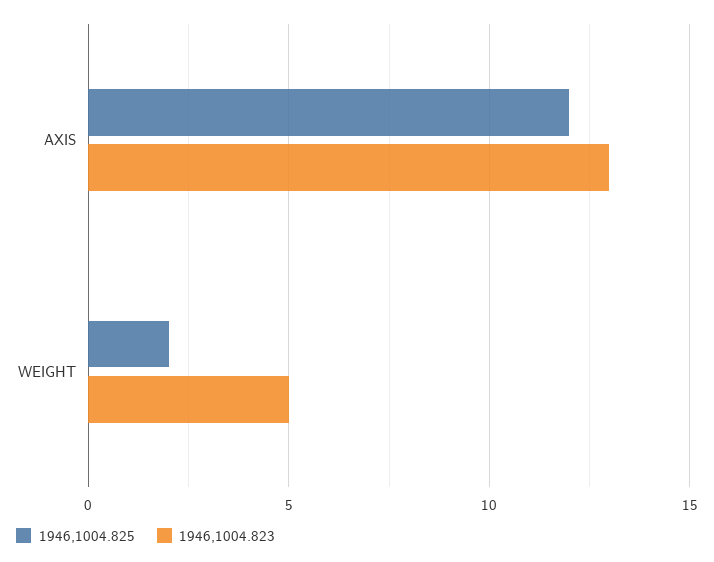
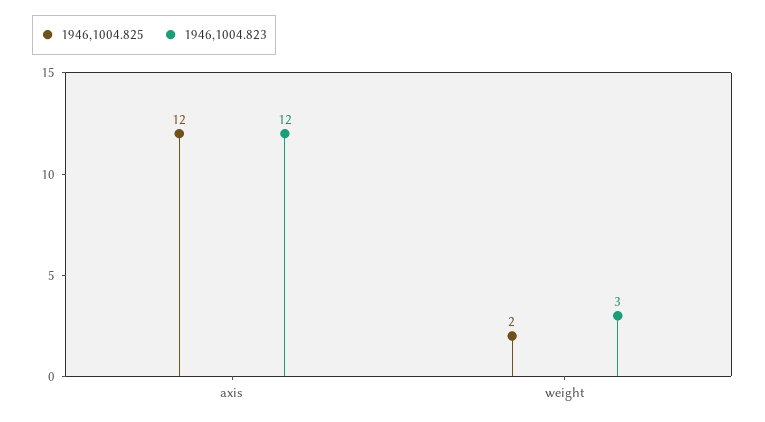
  {
    "1946,1004.825": {
      "AXIS": 12,
      "WEIGHT": 2
    },
    "1946,1004.823": {
-     "AXIS": 13,
+     "AXIS": 12,
-     "WEIGHT": 5
+     "WEIGHT": 3
    }
  }

